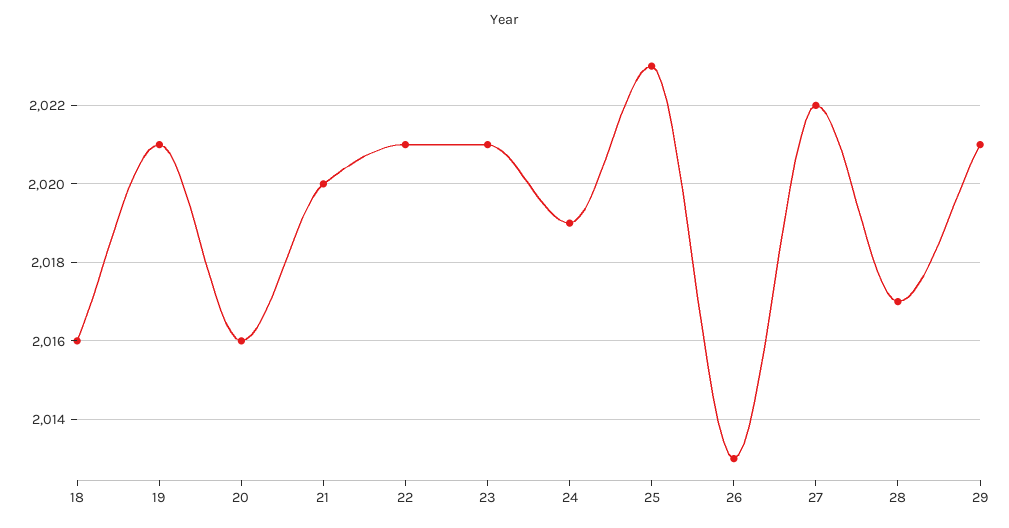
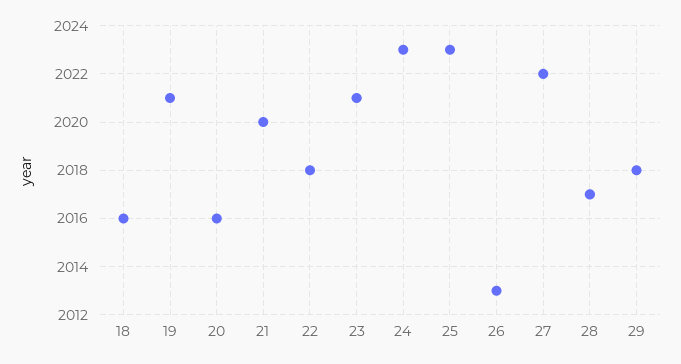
  {
    "18": 2016,
    "19": 2021,
    "20": 2016,
    "21": 2020,
-   "22": 2021,
+   "22": 2018,
    "23": 2021,
-   "24": 2019,
+   "24": 2023,
    "25": 2023,
    "26": 2013,
    "27": 2022,
    "28": 2017,
-   "29": 2021
+   "29": 2018
  }

